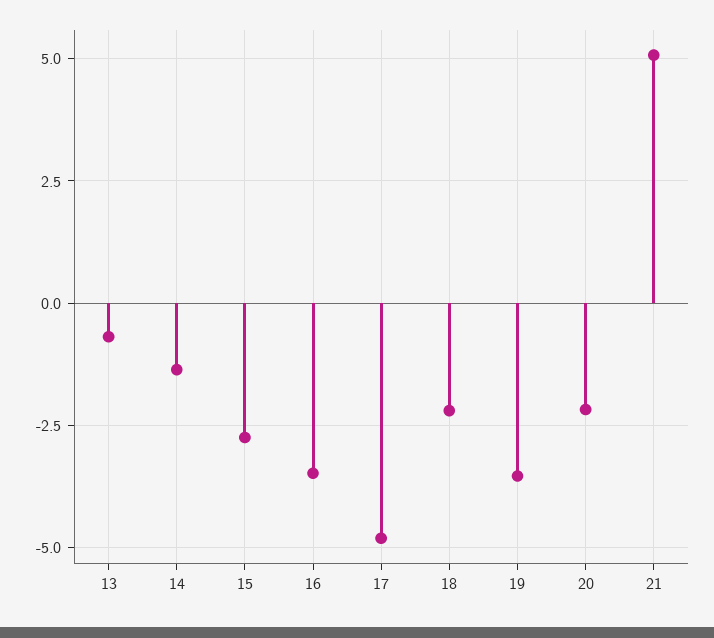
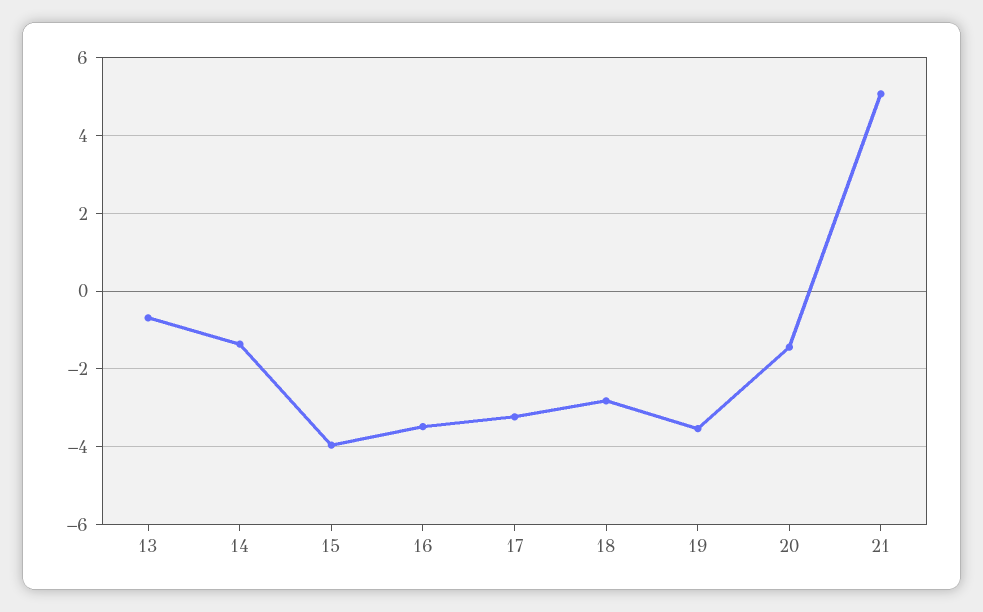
  {
    "13": -0.6,
    "14": -1.4,
-   "15": -2.75,
+   "15": -4,
    "16": -3.4,
-   "17": -4.75,
+   "17": -3.2,
-   "18": -2.25,
+   "18": -2.8,
    "19": -3.6,
-   "20": -2.25,
+   "20": -1.4,
    "21": 5
  }

